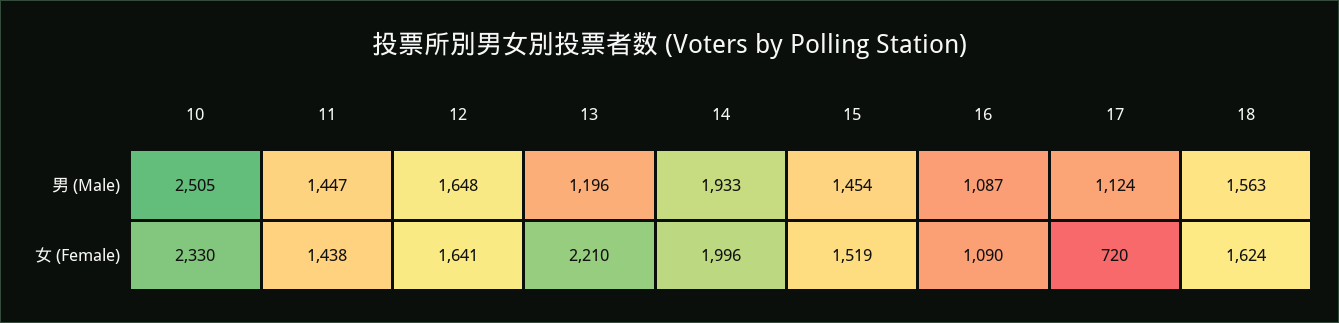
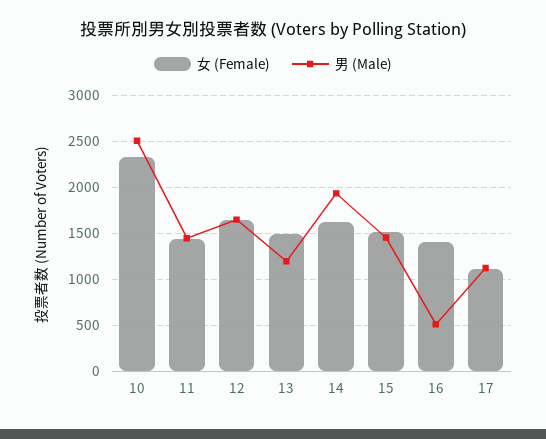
  {
    "男 (Male)": {
      "10": 2505,
      "11": 1447,
      "12": 1648,
      "13": 1196,
      "14": 1933,
      "15": 1454,
-     "16": 1087,
+     "16": 500,
-     "17": 1124,
+     "17": 1124
-     "18": 1563
    },
    "女 (Female)": {
      "10": 2330,
      "11": 1438,
      "12": 1641,
-     "13": 2210,
+     "13": 1500,
-     "14": 1996,
+     "14": 1600,
      "15": 1519,
-     "16": 1090,
+     "16": 1400,
-     "17": 720,
+     "17": 1100
-     "18": 1624
    }
  }

